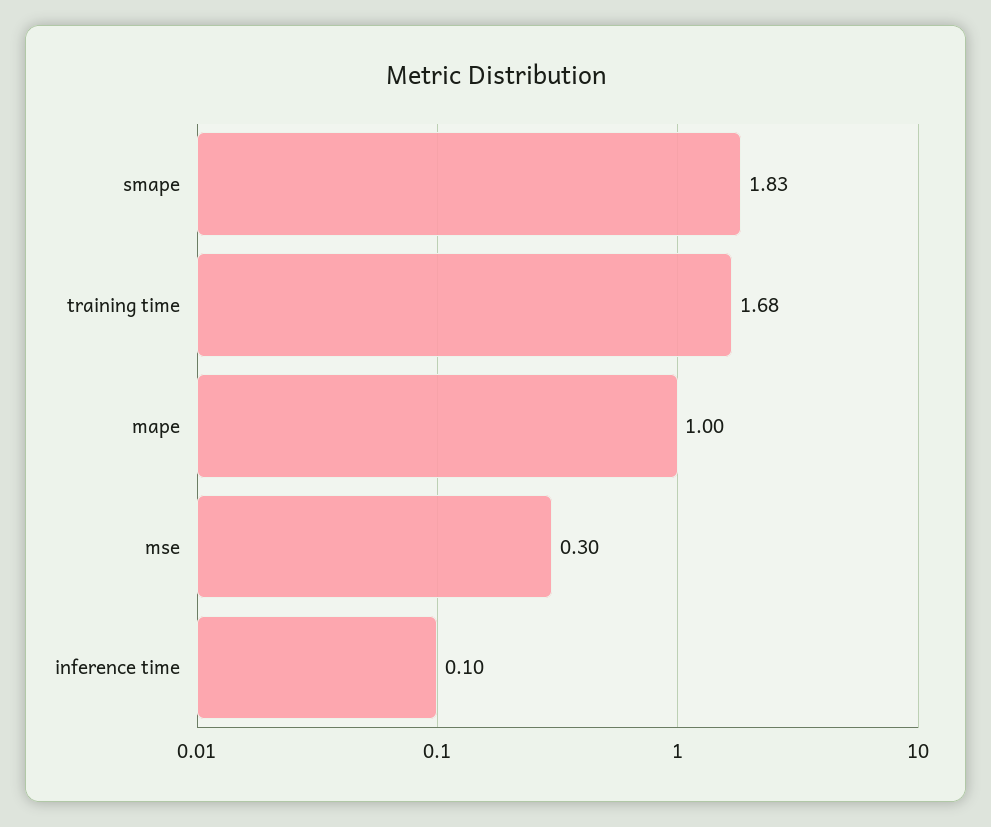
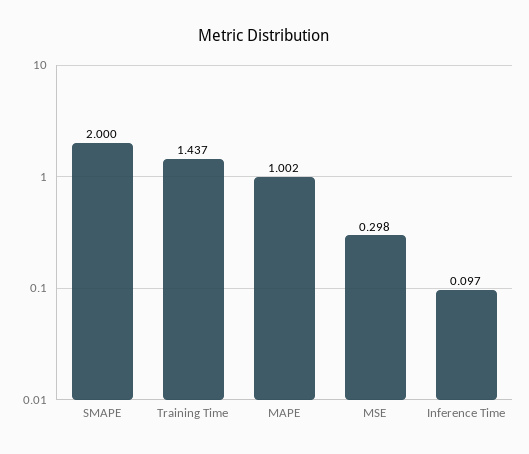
  {
-   "smape": 1.83,
+   "smape": 2,
-   "training time": 1.68,
+   "training time": 1.437,
    "mape": 1.002,
    "mse": 0.298,
    "inference time": 0.097
  }

